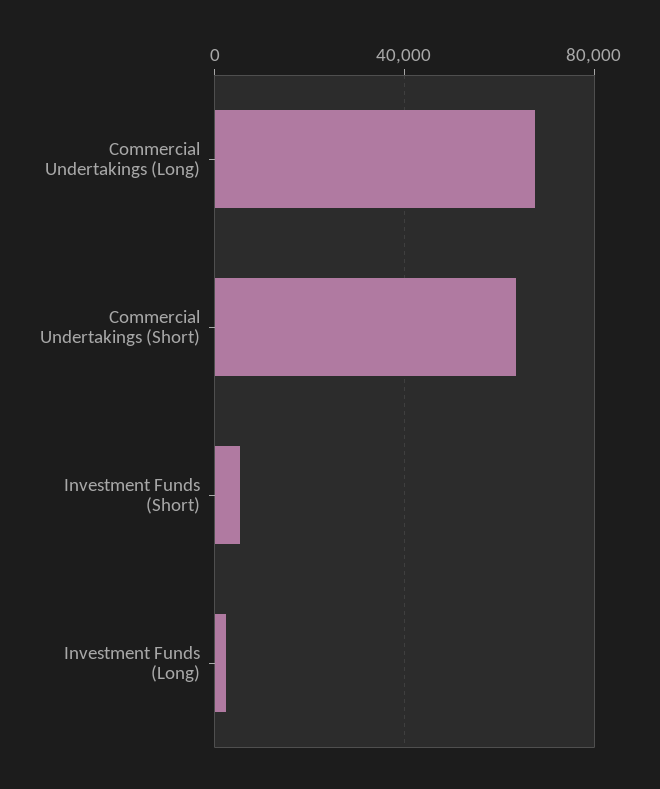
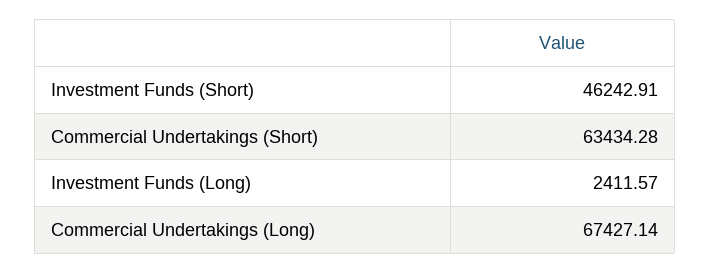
  {
    "Commercial Undertakings (Long)": 67427.14,
    "Commercial Undertakings (Short)": 63434.28,
-   "Investment Funds (Short)": 5000,
+   "Investment Funds (Short)": 46242.91,
    "Investment Funds (Long)": 2411.57
  }

